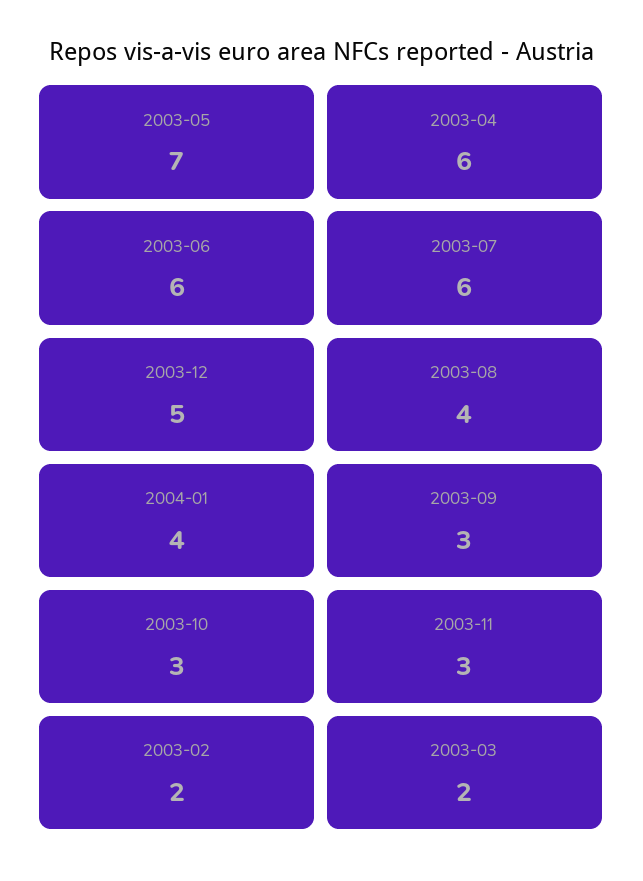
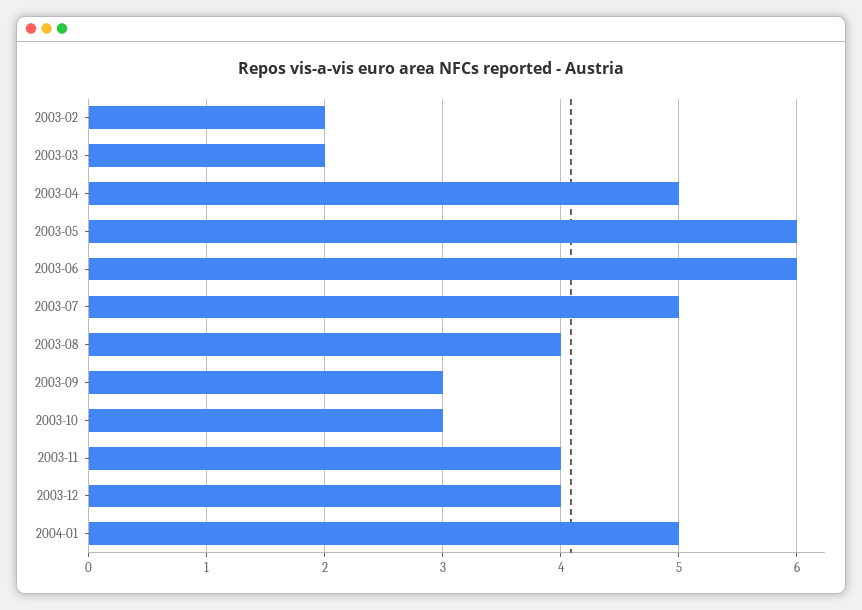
  {
-   "2003-05": 7,
+   "2003-05": 6,
-   "2003-04": 6,
+   "2003-04": 5,
    "2003-06": 6,
-   "2003-07": 6,
+   "2003-07": 5,
-   "2003-12": 5,
+   "2003-12": 4,
    "2003-08": 4,
-   "2004-01": 4,
+   "2004-01": 5,
    "2003-09": 3,
    "2003-10": 3,
-   "2003-11": 3,
+   "2003-11": 4,
    "2003-02": 2,
    "2003-03": 2
  }

